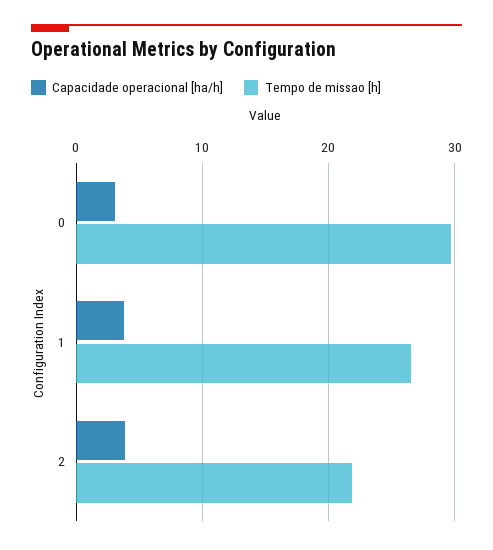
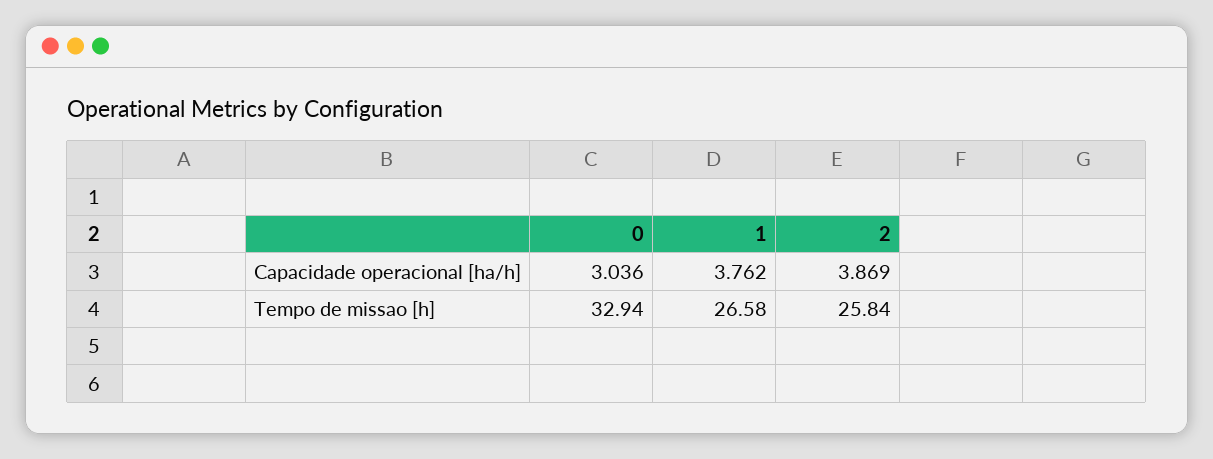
  {
    "Capacidade operacional [ha/h]": {
      "0": 3.036,
      "1": 3.762,
      "2": 3.869
    },
    "Tempo de missao [h]": {
-     "0": 30,
+     "0": 32.94,
      "1": 26.58,
-     "2": 22
+     "2": 25.84
    }
  }

